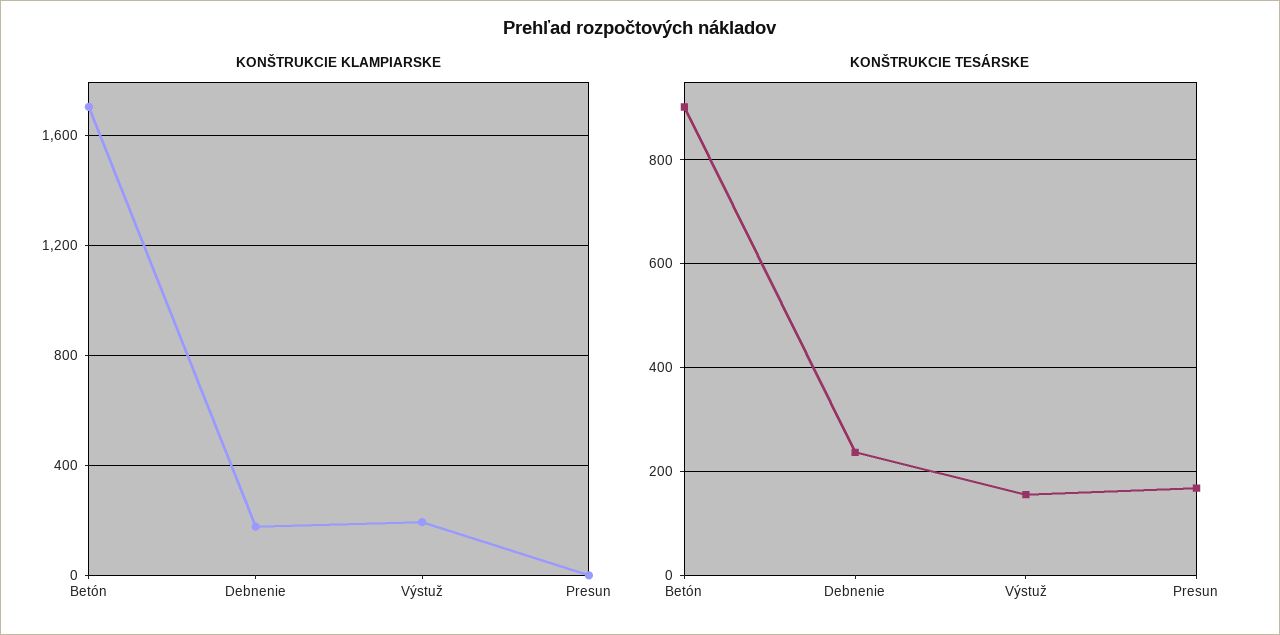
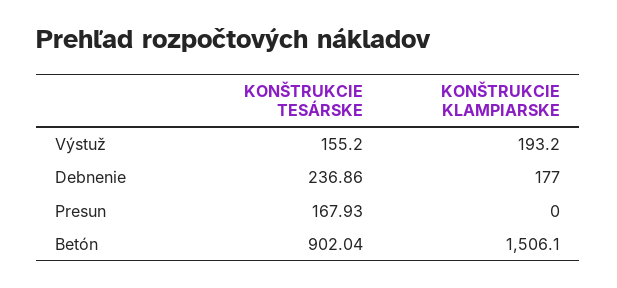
  {
    "KONŠTRUKCIE KLAMPIARSKE": {
-     "Betón": 1700,
+     "Betón": 1506.1,
      "Debnenie": 177,
      "Výstuž": 193.2,
      "Presun": 0
    },
    "KONŠTRUKCIE TESÁRSKE": {
      "Betón": 902.04,
      "Debnenie": 236.86,
      "Výstuž": 155.2,
      "Presun": 167.93
    }
  }

